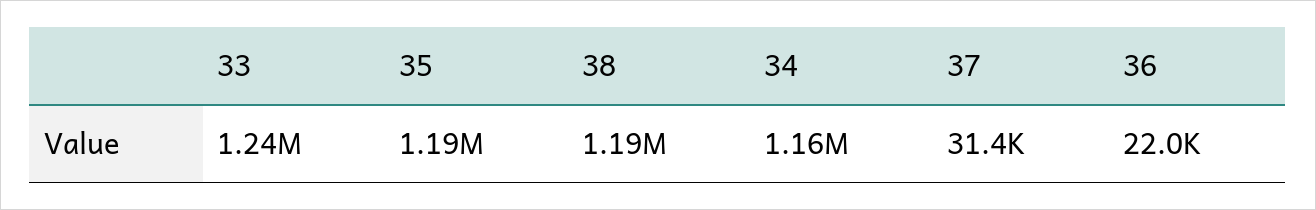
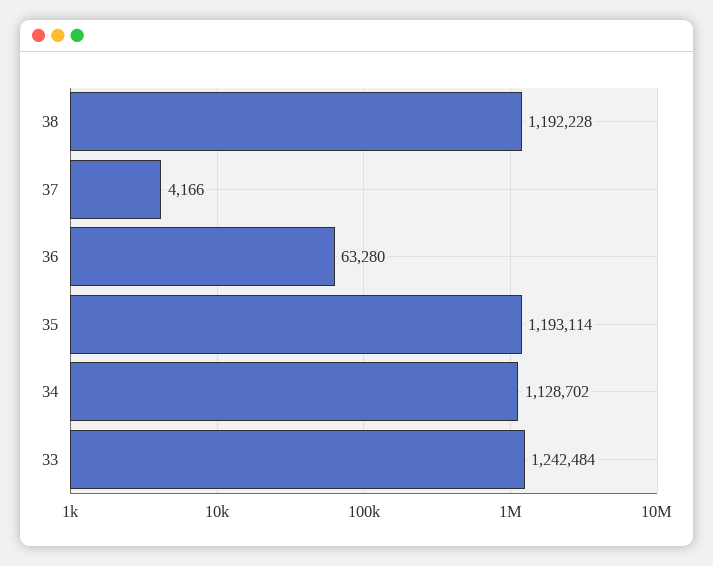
  {
    "33": 1242484,
    "35": 1193114,
    "38": 1192228,
-   "34": 1160000,
+   "34": 1128702,
-   "37": 31400,
+   "37": 4166,
-   "36": 22000
+   "36": 63280
  }

